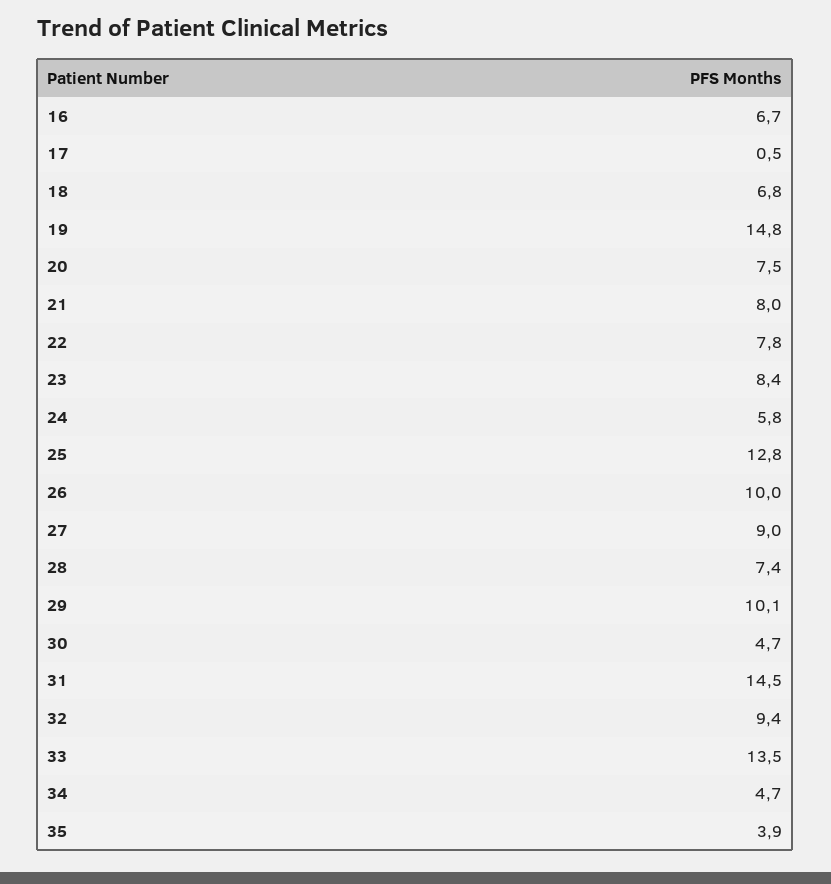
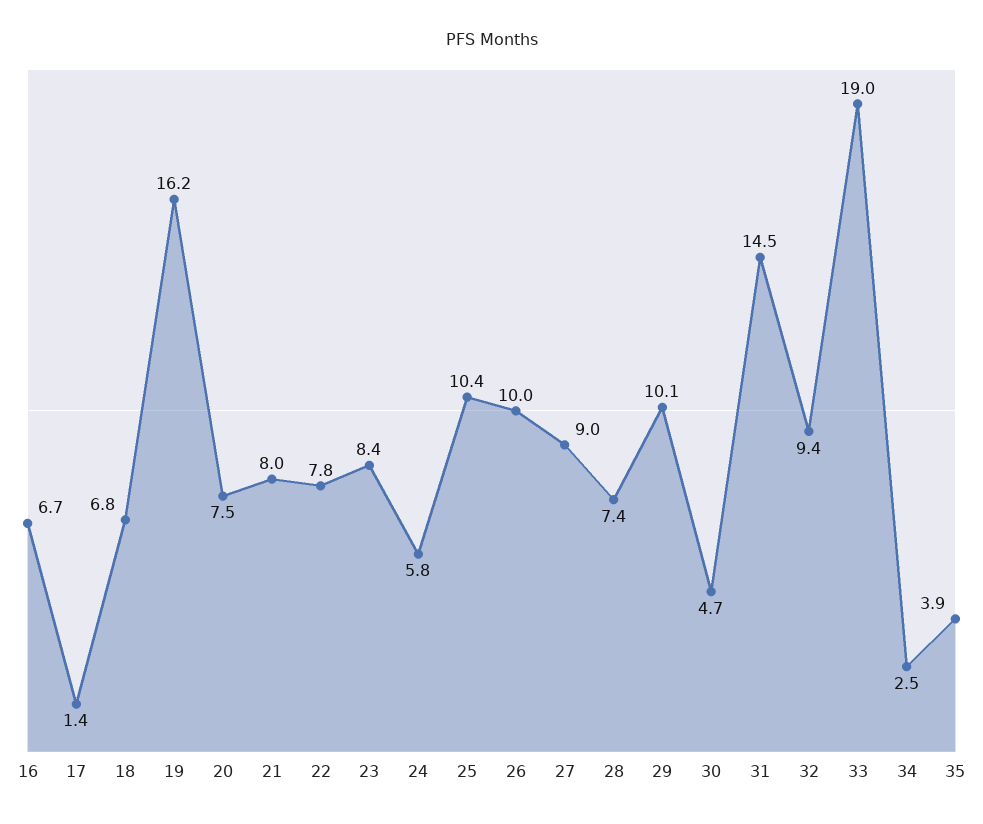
  {
    "16": 6.7,
-   "17": 0.5,
+   "17": 1.4,
    "18": 6.8,
-   "19": 14.8,
+   "19": 16.2,
    "20": 7.5,
    "21": 8,
    "22": 7.8,
    "23": 8.4,
    "24": 5.8,
-   "25": 12.8,
+   "25": 10.4,
    "26": 10,
    "27": 9,
    "28": 7.4,
    "29": 10.1,
    "30": 4.7,
    "31": 14.5,
    "32": 9.4,
-   "33": 13.5,
+   "33": 19,
-   "34": 4.7,
+   "34": 2.5,
    "35": 3.9
  }

